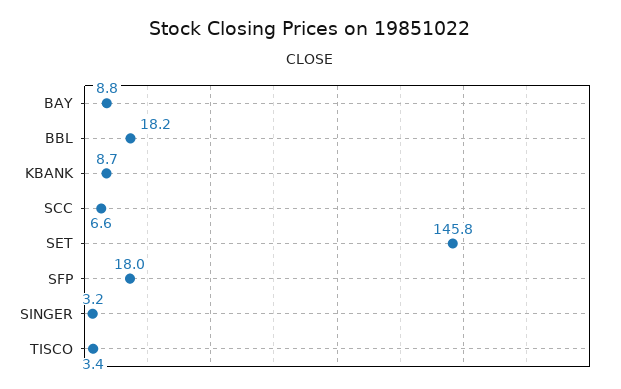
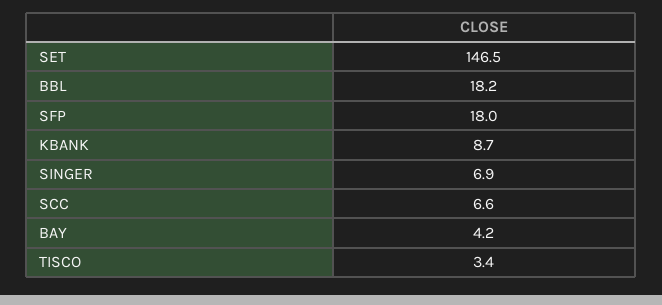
  {
-   "BAY": 8.8,
+   "BAY": 4.2,
    "BBL": 18.2,
    "KBANK": 8.7,
    "SCC": 6.6,
-   "SET": 145.8,
+   "SET": 146.5,
    "SFP": 18,
-   "SINGER": 3.2,
+   "SINGER": 6.9,
    "TISCO": 3.4
  }

